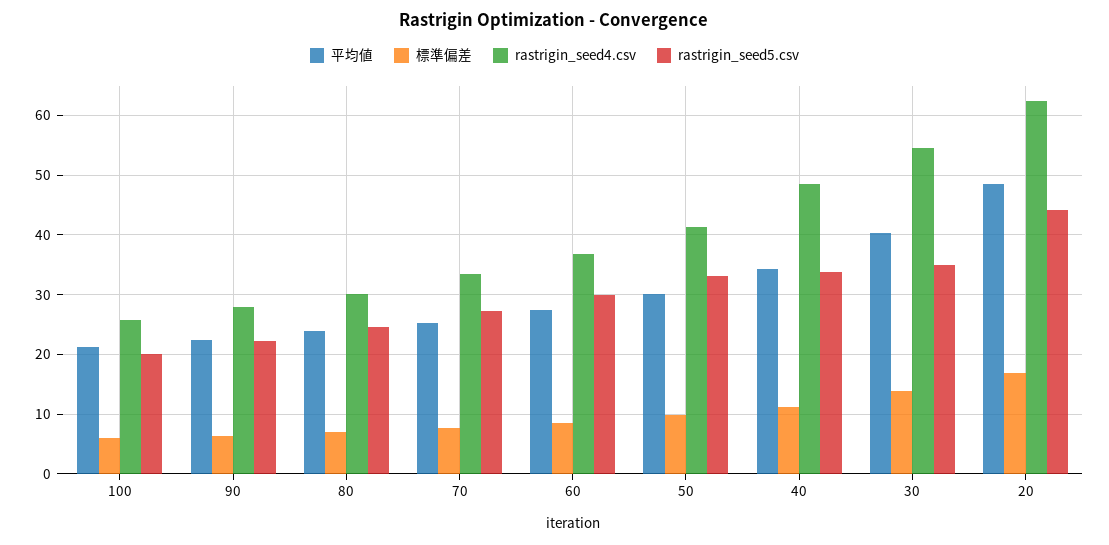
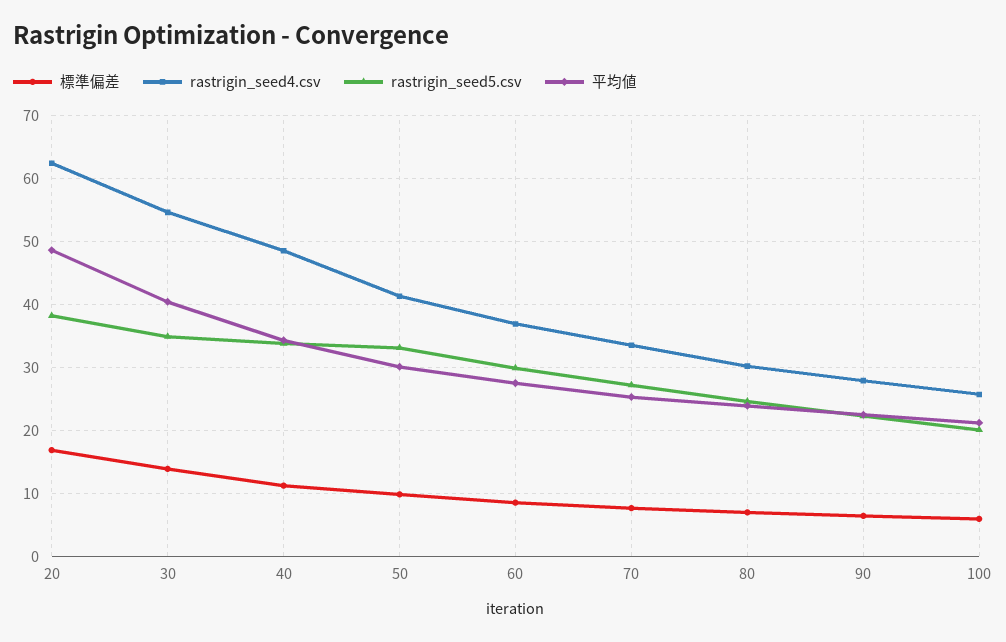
  {
    "平均値": {
      "100": 21,
      "90": 23,
      "80": 24,
      "70": 25,
      "60": 28,
      "50": 30,
      "40": 34,
      "30": 40,
      "20": 49
    },
    "標準偏差": {
      "100": 6,
      "90": 6,
      "80": 7,
      "70": 8,
      "60": 9,
      "50": 10,
      "40": 11,
      "30": 14,
      "20": 17
    },
    "rastrigin_seed4.csv": {
      "100": 26,
      "90": 28,
      "80": 30,
      "70": 34,
      "60": 37,
      "50": 41,
      "40": 49,
      "30": 55,
      "20": 62
    },
    "rastrigin_seed5.csv": {
      "100": 20,
      "90": 22,
      "80": 25,
      "70": 27,
      "60": 30,
      "50": 33,
      "40": 34,
      "30": 35,
-     "20": 44
+     "20": 38
    }
  }

